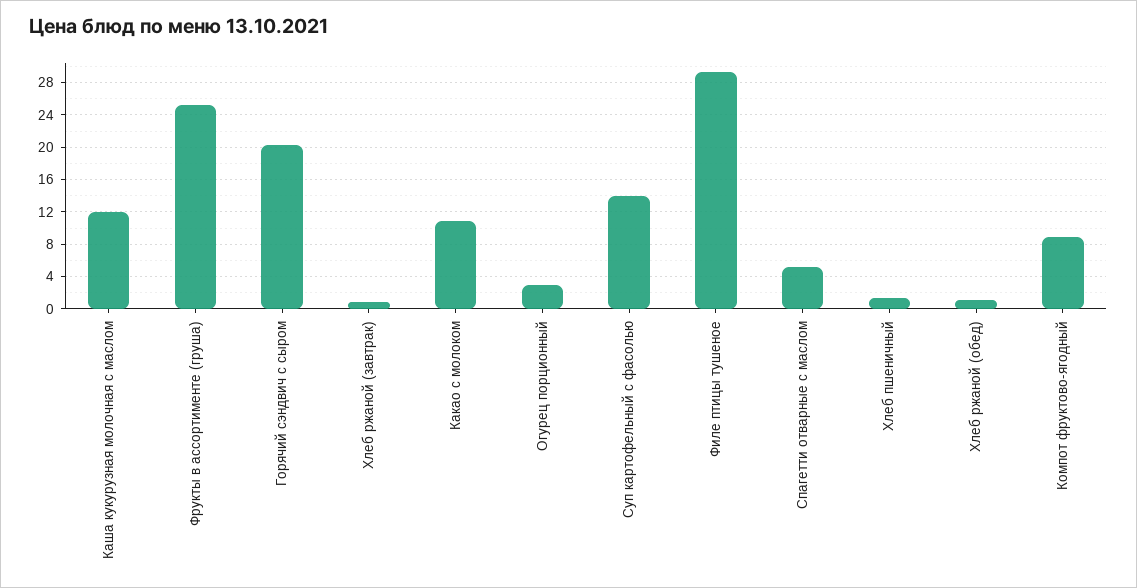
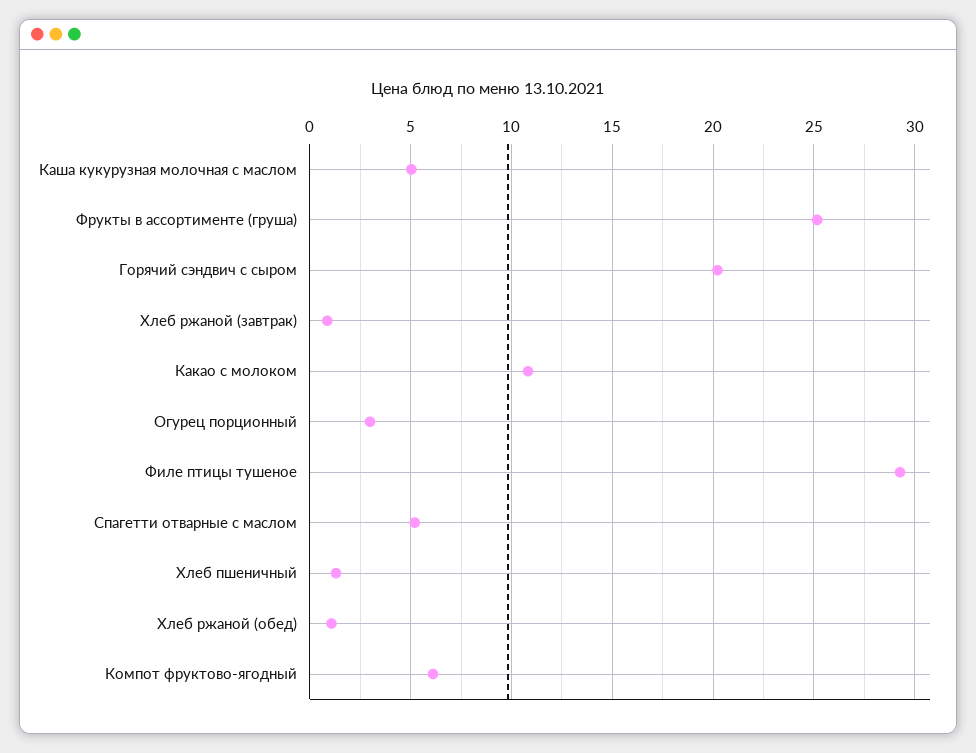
  {
-   "Каша кукурузная молочная с маслом": 12,
+   "Каша кукурузная молочная с маслом": 5,
    "Фрукты в ассортименте (груша)": 25,
    "Горячий сэндвич с сыром": 20,
    "Хлеб ржаной (завтрак)": 1,
    "Какао с молоком": 11,
    "Огурец порционный": 3,
-   "Суп картофельный с фасолью": 14,
    "Филе птицы тушеное": 29.5,
    "Спагетти отварные с маслом": 5,
    "Хлеб пшеничный": 1.5,
    "Хлеб ржаной (обед)": 1,
-   "Компот фруктово-ягодный": 9
+   "Компот фруктово-ягодный": 6
  }

